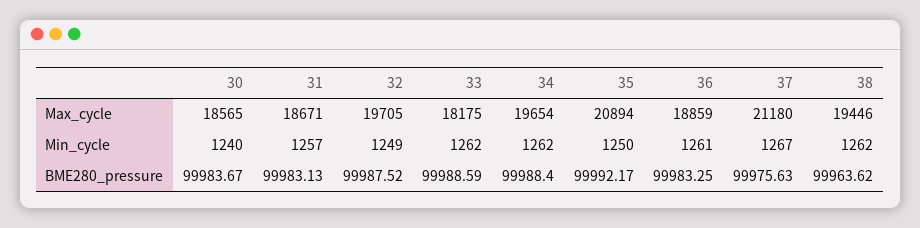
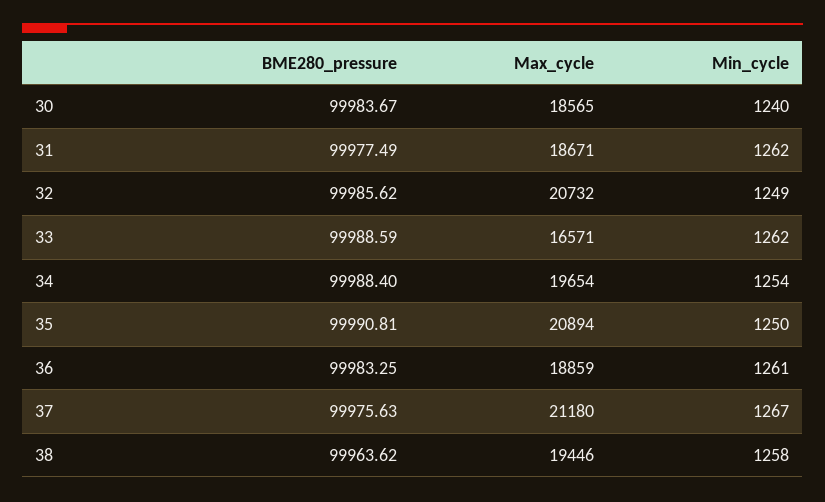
  {
    "30": {
      "Max_cycle": 18565,
      "Min_cycle": 1240,
      "BME280_pressure": 99983.67
    },
    "31": {
      "Max_cycle": 18671,
-     "Min_cycle": 1257,
+     "Min_cycle": 1262,
-     "BME280_pressure": 99983.13
+     "BME280_pressure": 99977.49
    },
    "32": {
-     "Max_cycle": 19705,
+     "Max_cycle": 20732,
      "Min_cycle": 1249,
-     "BME280_pressure": 99987.52
+     "BME280_pressure": 99985.62
    },
    "33": {
-     "Max_cycle": 18175,
+     "Max_cycle": 16571,
      "Min_cycle": 1262,
      "BME280_pressure": 99988.59
    },
    "34": {
      "Max_cycle": 19654,
-     "Min_cycle": 1262,
+     "Min_cycle": 1254,
      "BME280_pressure": 99988.4
    },
    "35": {
      "Max_cycle": 20894,
      "Min_cycle": 1250,
-     "BME280_pressure": 99992.17
+     "BME280_pressure": 99990.81
    },
    "36": {
      "Max_cycle": 18859,
      "Min_cycle": 1261,
      "BME280_pressure": 99983.25
    },
    "37": {
      "Max_cycle": 21180,
      "Min_cycle": 1267,
      "BME280_pressure": 99975.63
    },
    "38": {
      "Max_cycle": 19446,
-     "Min_cycle": 1262,
+     "Min_cycle": 1258,
      "BME280_pressure": 99963.62
    }
  }

